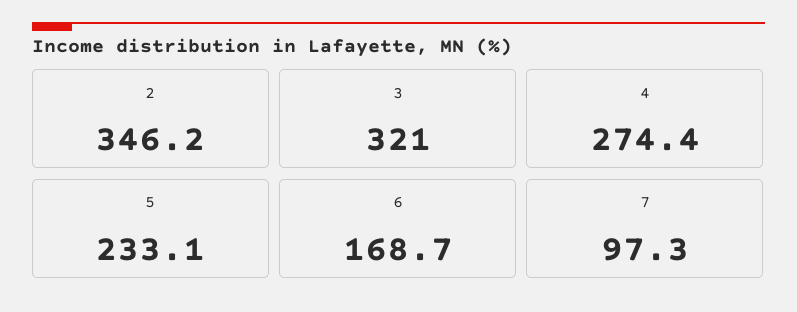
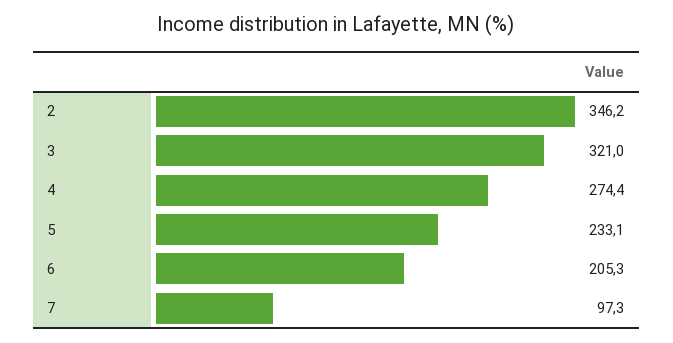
  {
    "2": 346.2,
    "3": 321,
    "4": 274.4,
    "5": 233.1,
-   "6": 168.7,
+   "6": 205.3,
    "7": 97.3
  }

